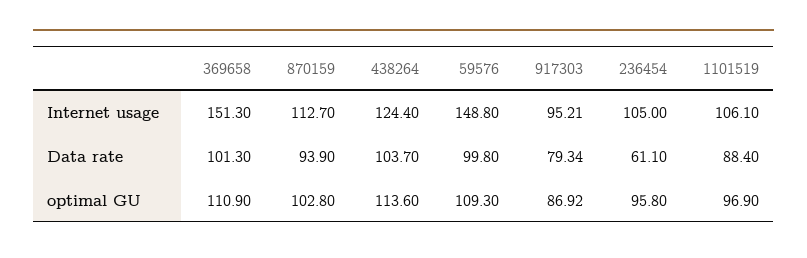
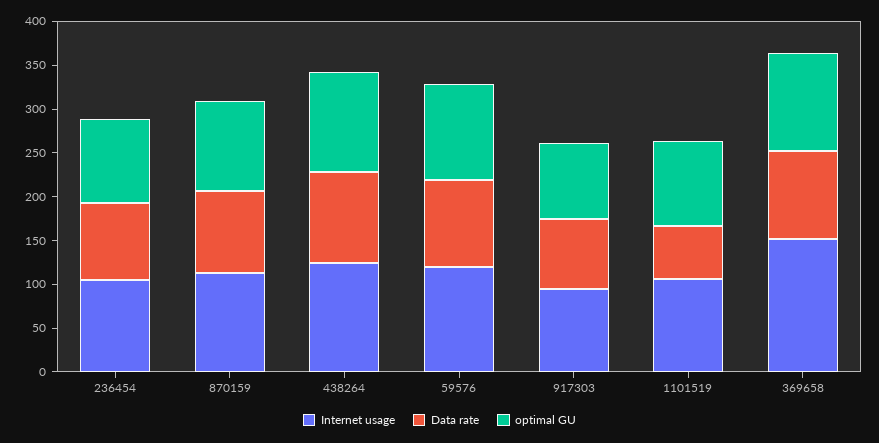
  {
    "Internet usage": {
      "369658": 151.3,
      "870159": 112.7,
      "438264": 124.4,
-     "59576": 148.8,
+     "59576": 120,
      "917303": 95.21,
      "236454": 105,
      "1101519": 106.1
    },
    "Data rate": {
      "369658": 101.3,
      "870159": 93.9,
      "438264": 103.7,
      "59576": 99.8,
      "917303": 79.34,
-     "236454": 61.1,
+     "236454": 90,
-     "1101519": 88.4
+     "1101519": 60
    },
    "optimal GU": {
      "369658": 110.9,
      "870159": 102.8,
      "438264": 113.6,
      "59576": 109.3,
      "917303": 86.92,
      "236454": 95.8,
      "1101519": 96.9
    }
  }

